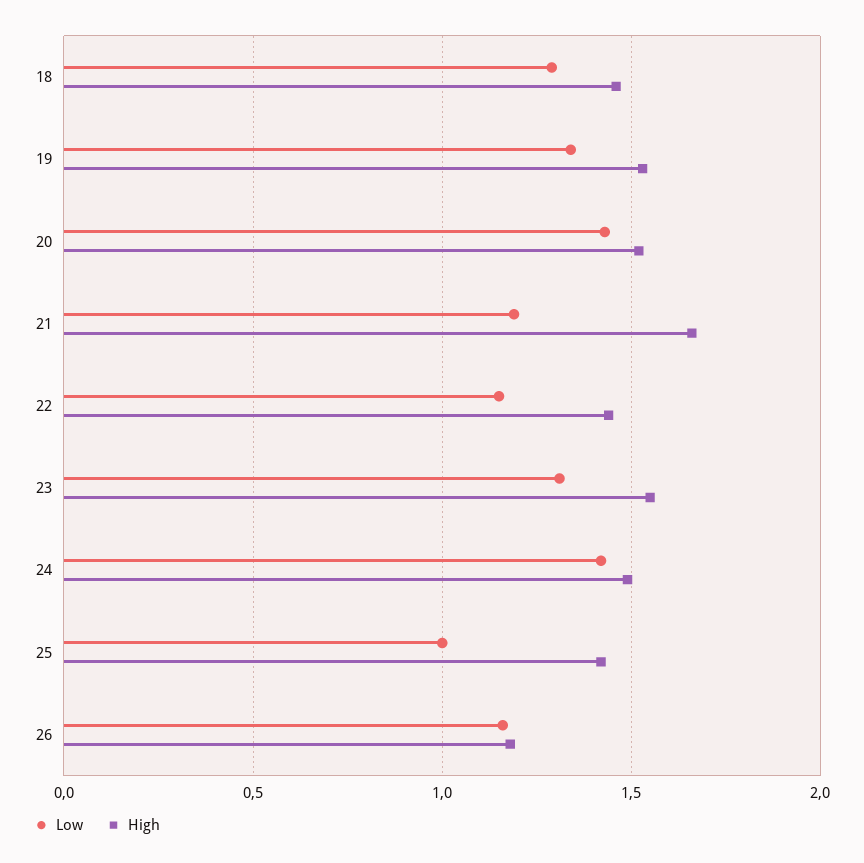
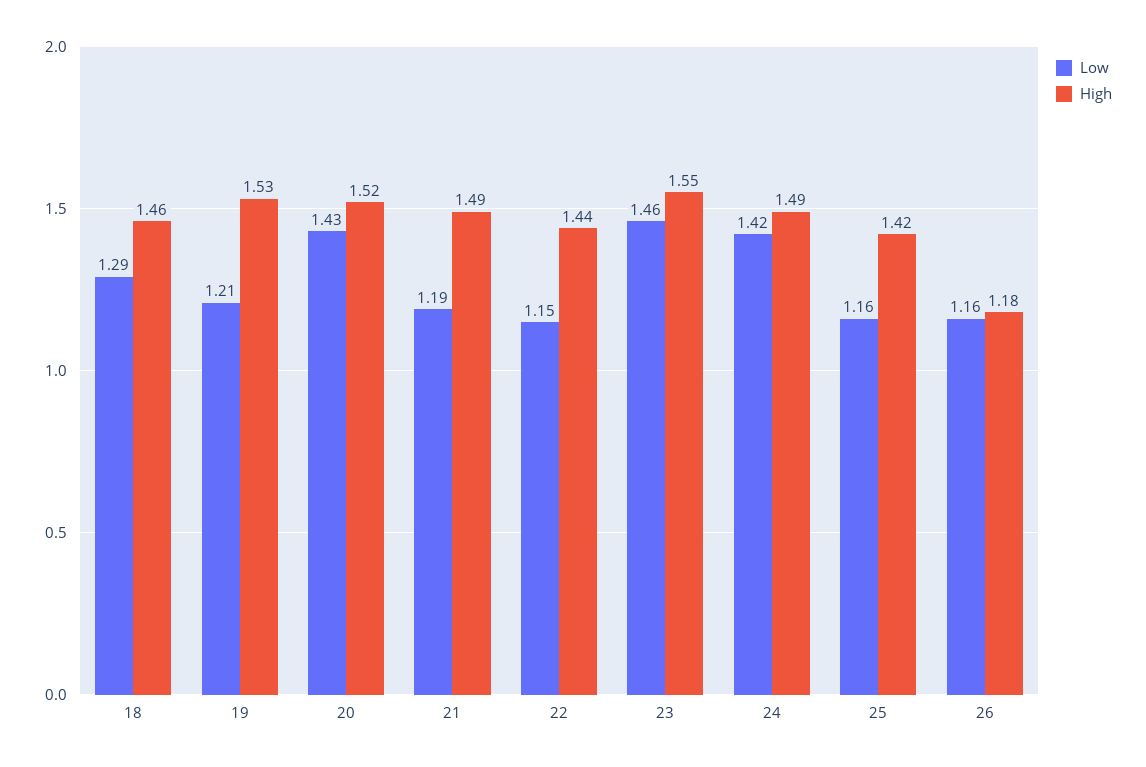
  {
    "Low": {
      "18": 1.29,
-     "19": 1.35,
+     "19": 1.21,
      "20": 1.43,
      "21": 1.19,
      "22": 1.15,
-     "23": 1.3,
+     "23": 1.46,
      "24": 1.42,
-     "25": 1,
+     "25": 1.16,
      "26": 1.16
    },
    "High": {
      "18": 1.46,
      "19": 1.53,
      "20": 1.52,
-     "21": 1.65,
+     "21": 1.49,
      "22": 1.44,
      "23": 1.55,
      "24": 1.49,
      "25": 1.42,
      "26": 1.18
    }
  }

